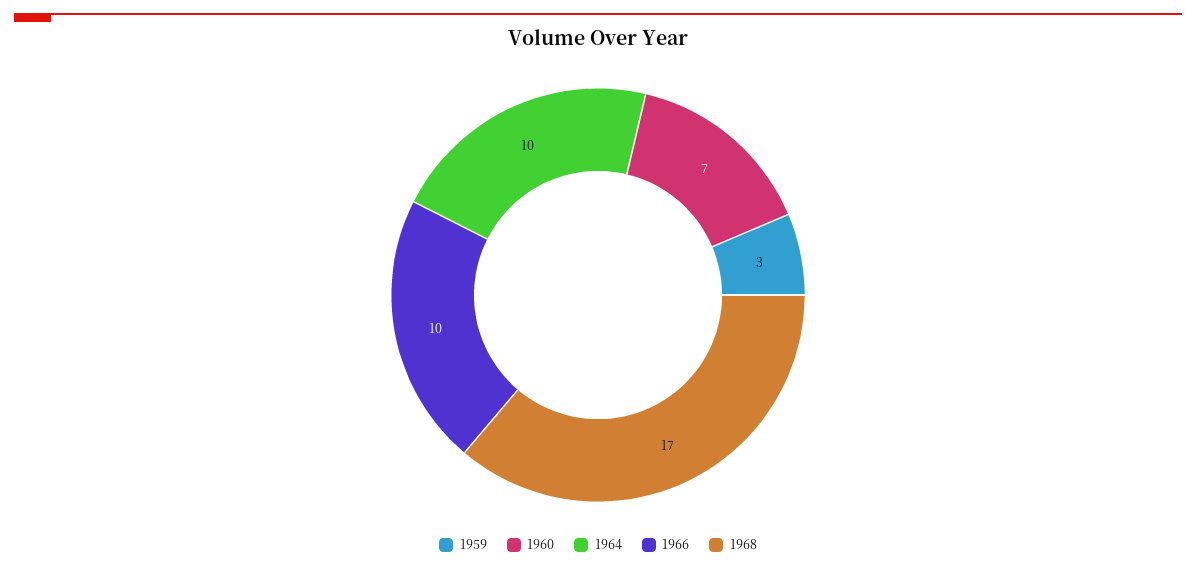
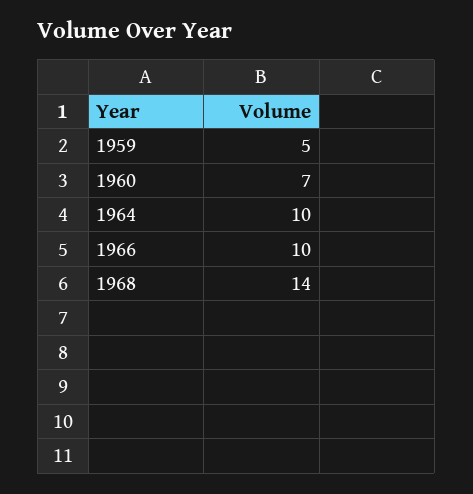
  {
-   "1959": 3,
+   "1959": 5,
    "1960": 7,
    "1964": 10,
    "1966": 10,
-   "1968": 17
+   "1968": 14
  }

